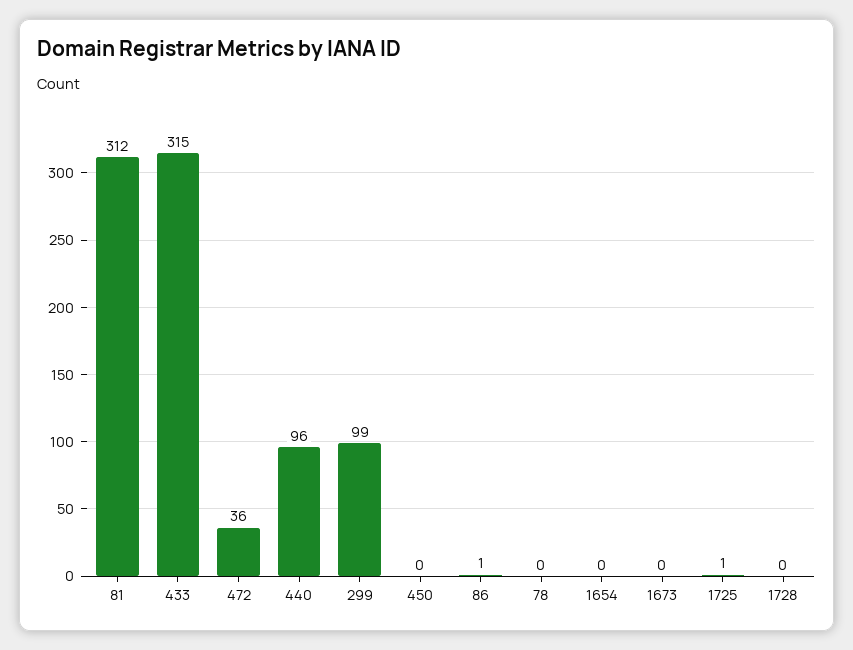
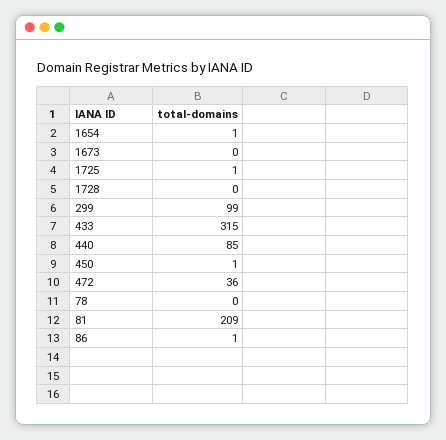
  {
-   "81": 312,
+   "81": 209,
    "433": 315,
    "472": 36,
-   "440": 96,
+   "440": 85,
    "299": 99,
-   "450": 0,
+   "450": 1,
    "86": 1,
    "78": 0,
-   "1654": 0,
+   "1654": 1,
    "1673": 0,
    "1725": 1,
    "1728": 0
  }

